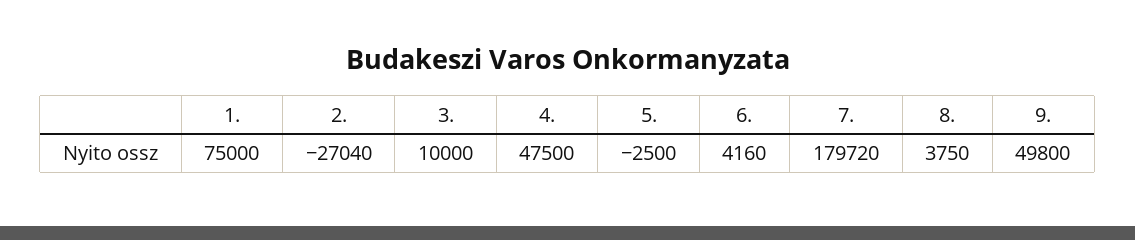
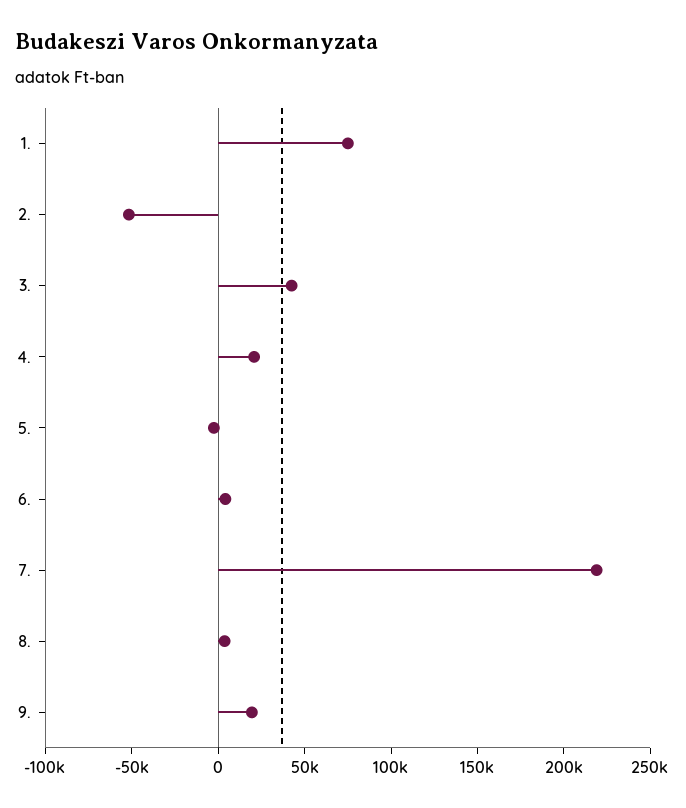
  {
    "1.": 75000,
-   "2.": -27040,
+   "2.": -50000,
-   "3.": 10000,
+   "3.": 40000,
-   "4.": 47500,
+   "4.": 20000,
    "5.": -2500,
    "6.": 4160,
-   "7.": 179720,
+   "7.": 220000,
    "8.": 3750,
-   "9.": 49800
+   "9.": 20000
  }

